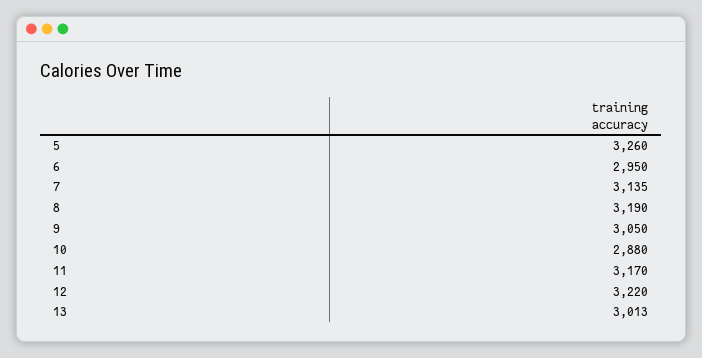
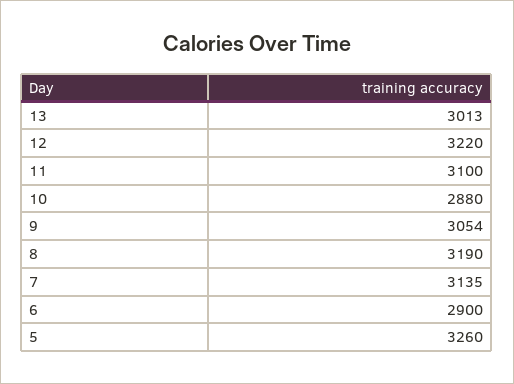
  {
    "5": 3260,
-   "6": 2950,
+   "6": 2900,
    "7": 3135,
    "8": 3190,
-   "9": 3050,
+   "9": 3054,
    "10": 2880,
-   "11": 3170,
+   "11": 3100,
    "12": 3220,
    "13": 3013
  }

